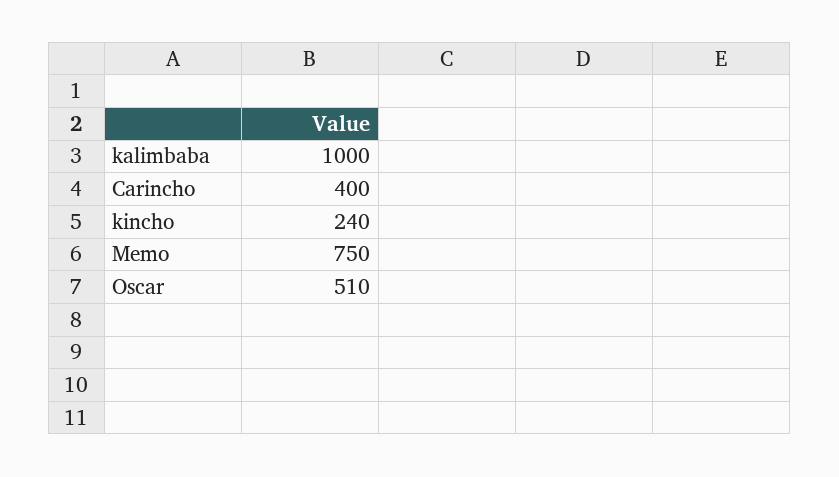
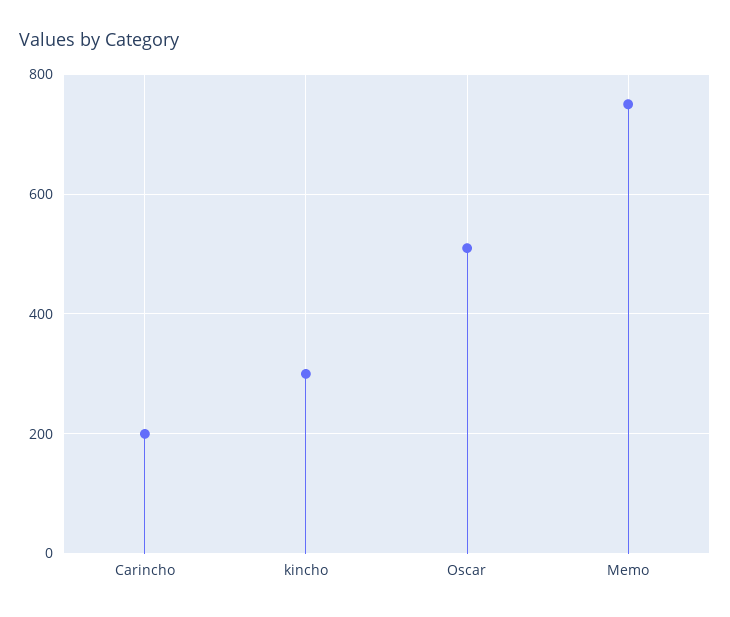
  {
-   "kalimbaba": 1000,
-   "Carincho": 400,
+   "Carincho": 200,
-   "kincho": 240,
+   "kincho": 300,
    "Memo": 750,
    "Oscar": 510
  }

